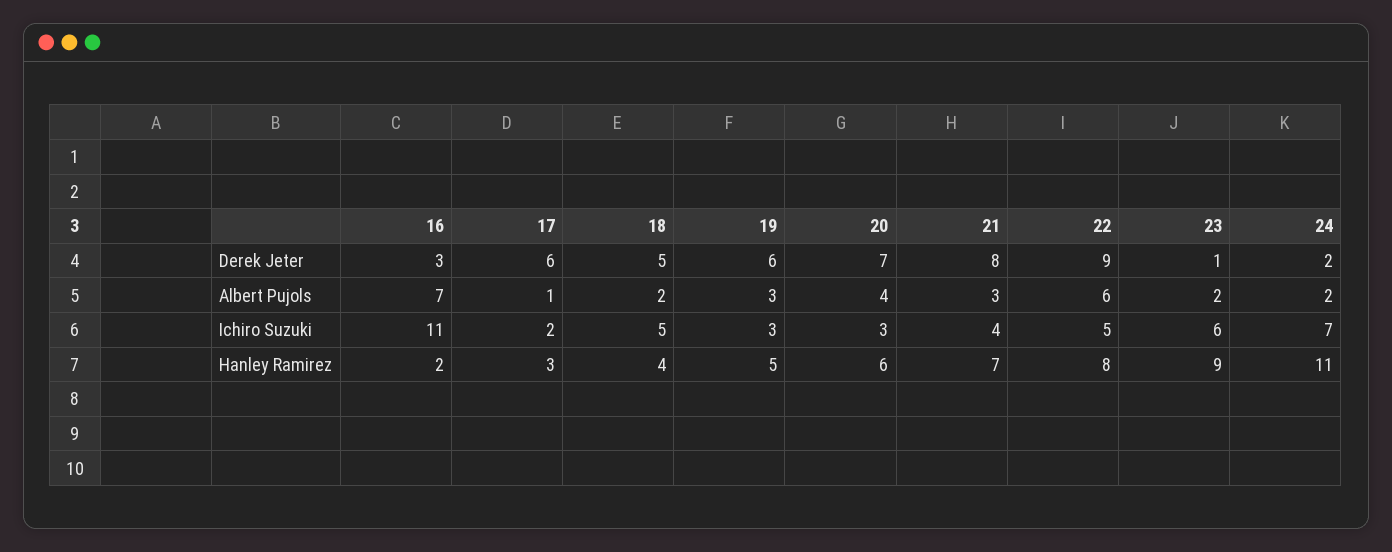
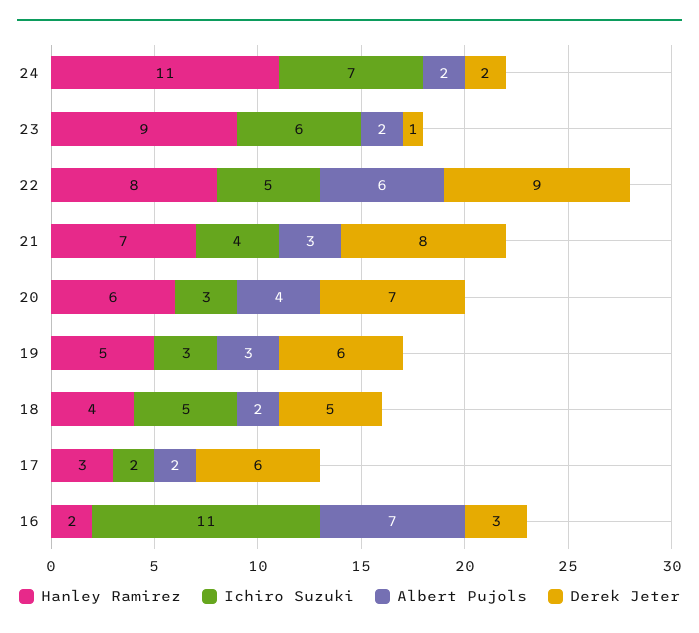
  {
    "Derek Jeter": {
      "16": 3,
      "17": 6,
      "18": 5,
      "19": 6,
      "20": 7,
      "21": 8,
      "22": 9,
      "23": 1,
      "24": 2
    },
    "Albert Pujols": {
      "16": 7,
-     "17": 1,
+     "17": 2,
      "18": 2,
      "19": 3,
      "20": 4,
      "21": 3,
      "22": 6,
      "23": 2,
      "24": 2
    },
    "Ichiro Suzuki": {
      "16": 11,
      "17": 2,
      "18": 5,
      "19": 3,
      "20": 3,
      "21": 4,
      "22": 5,
      "23": 6,
      "24": 7
    },
    "Hanley Ramirez": {
      "16": 2,
      "17": 3,
      "18": 4,
      "19": 5,
      "20": 6,
      "21": 7,
      "22": 8,
      "23": 9,
      "24": 11
    }
  }

